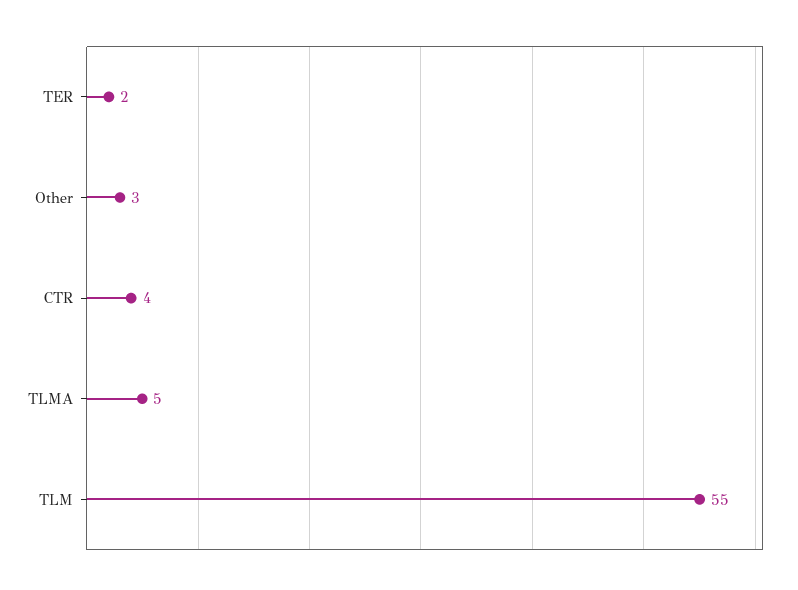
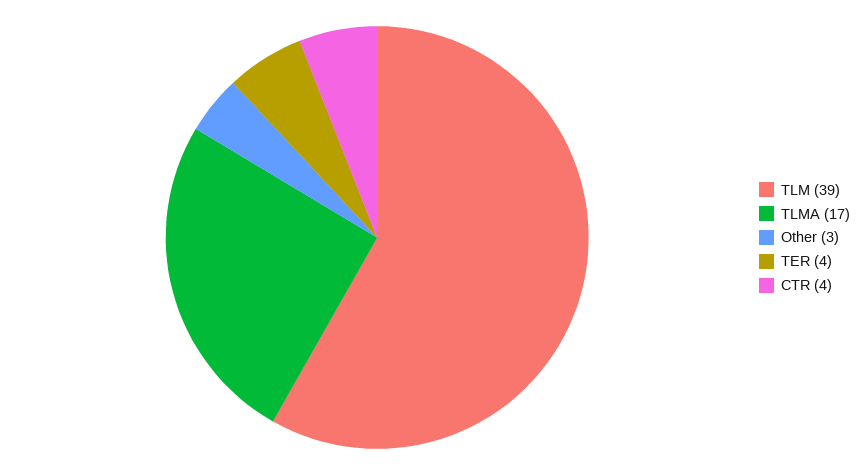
  {
-   "TER": 2,
+   "TER": 4,
    "Other": 3,
    "CTR": 4,
-   "TLMA": 5,
+   "TLMA": 17,
-   "TLM": 55
+   "TLM": 39
  }

